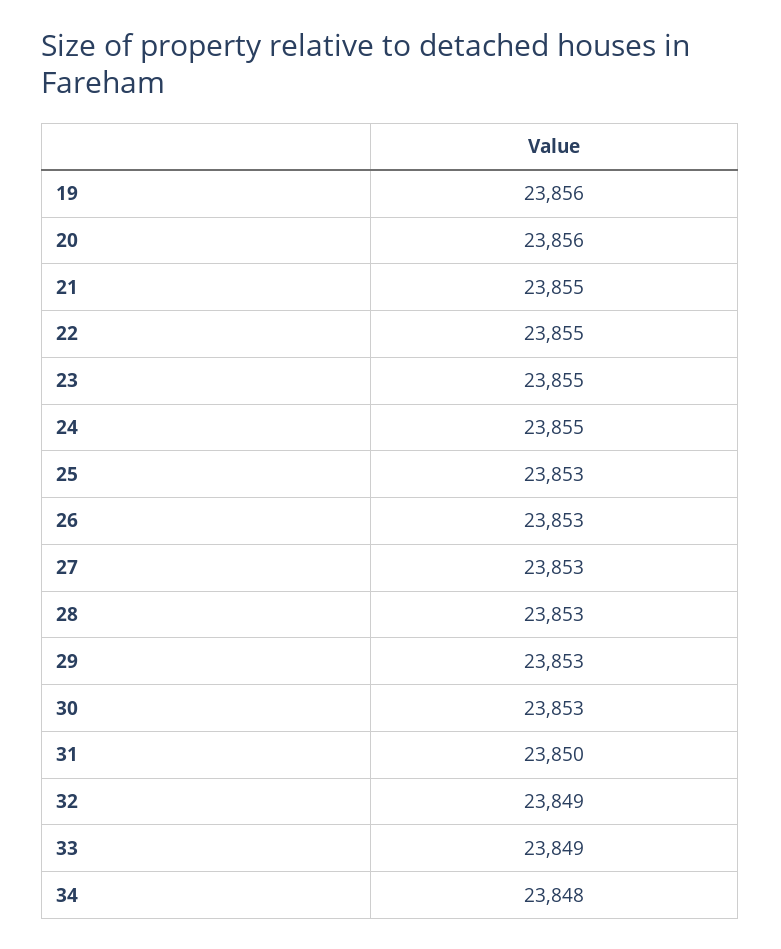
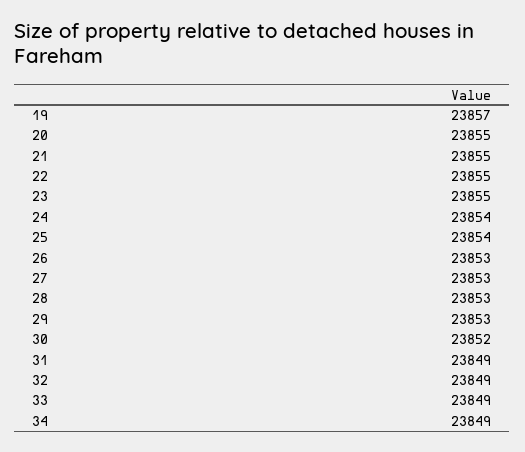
  {
-   "19": 23856,
+   "19": 23857,
-   "20": 23856,
+   "20": 23855,
    "21": 23855,
    "22": 23855,
    "23": 23855,
-   "24": 23855,
+   "24": 23854,
-   "25": 23853,
+   "25": 23854,
    "26": 23853,
    "27": 23853,
    "28": 23853,
    "29": 23853,
-   "30": 23853,
+   "30": 23852,
-   "31": 23850,
+   "31": 23849,
    "32": 23849,
    "33": 23849,
-   "34": 23848
+   "34": 23849
  }

